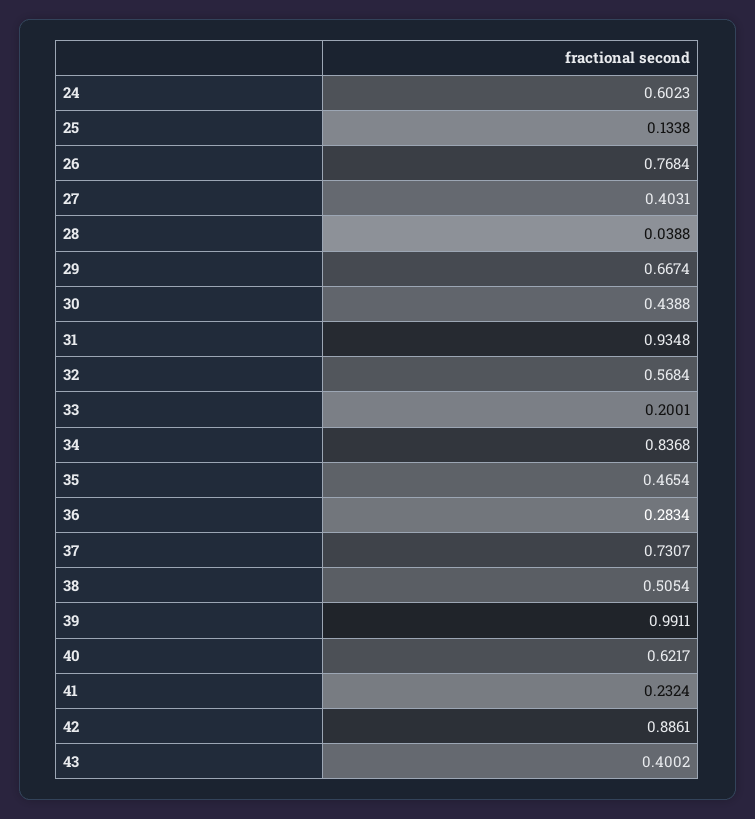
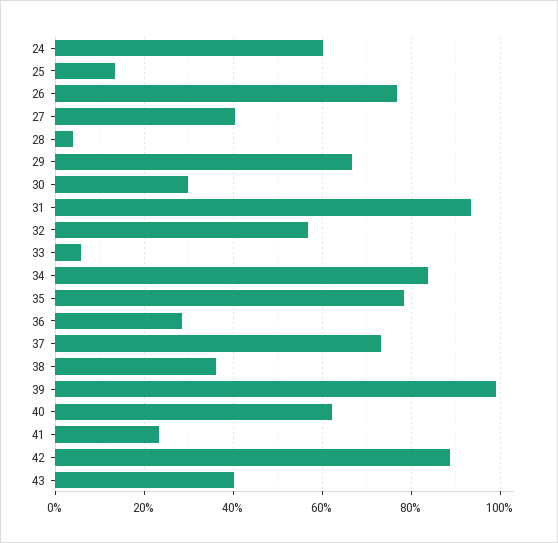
  {
    "24": 0.6023,
    "25": 0.1338,
    "26": 0.7684,
    "27": 0.4031,
    "28": 0.0388,
    "29": 0.6674,
-   "30": 0.4388,
+   "30": 0.3,
    "31": 0.9348,
    "32": 0.5684,
-   "33": 0.2001,
+   "33": 0.06,
    "34": 0.8368,
-   "35": 0.4654,
+   "35": 0.78,
    "36": 0.2834,
    "37": 0.7307,
-   "38": 0.5054,
+   "38": 0.36,
    "39": 0.9911,
    "40": 0.6217,
    "41": 0.2324,
    "42": 0.8861,
    "43": 0.4002
  }

